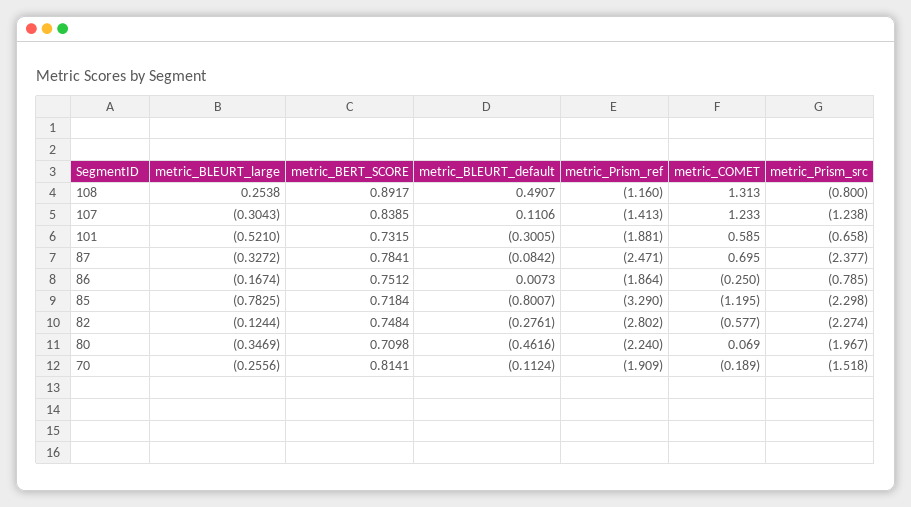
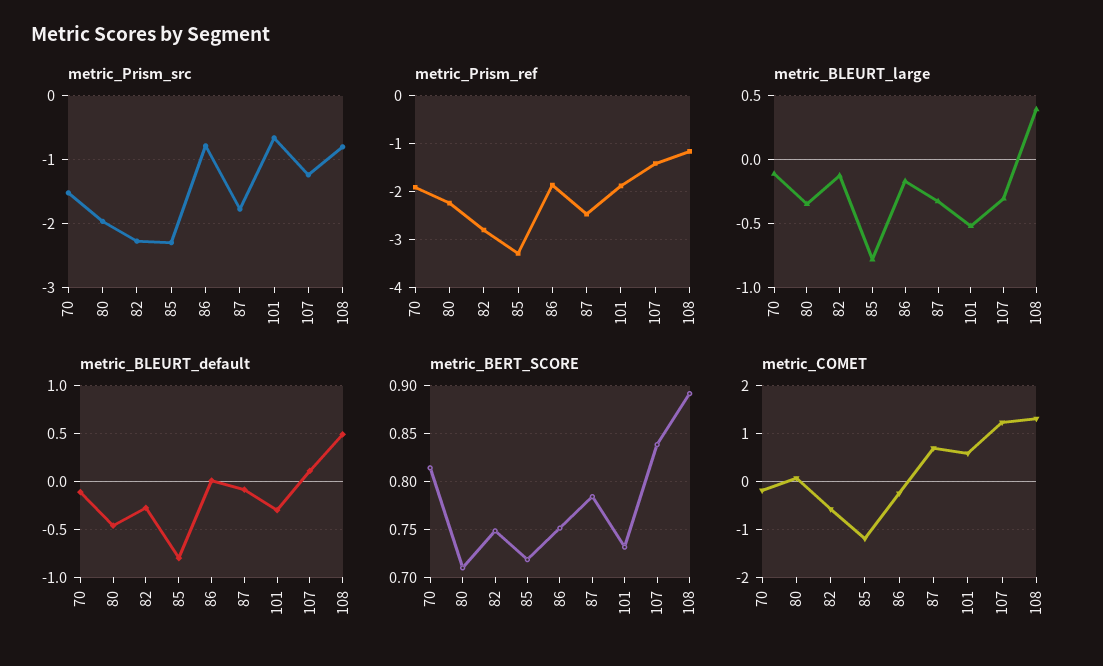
  {
    "metric_BLEURT_large": {
-     "108": 0.2538,
+     "108": 0.4,
      "107": -0.3043,
      "101": -0.521,
      "87": -0.3272,
      "86": -0.1674,
      "85": -0.7825,
      "82": -0.1244,
      "80": -0.3469,
-     "70": -0.2556
+     "70": -0.1
    },
    "metric_BERT_SCORE": {
      "108": 0.8917,
      "107": 0.8385,
      "101": 0.7315,
      "87": 0.7841,
      "86": 0.7512,
      "85": 0.7184,
      "82": 0.7484,
      "80": 0.7098,
      "70": 0.8141
    },
    "metric_BLEURT_default": {
      "108": 0.4907,
      "107": 0.1106,
      "101": -0.3005,
      "87": -0.0842,
      "86": 0.0073,
      "85": -0.8007,
      "82": -0.2761,
      "80": -0.4616,
      "70": -0.1124
    },
    "metric_Prism_ref": {
      "108": -1.16,
      "107": -1.413,
      "101": -1.881,
      "87": -2.471,
      "86": -1.864,
      "85": -3.29,
      "82": -2.802,
      "80": -2.24,
      "70": -1.909
    },
    "metric_COMET": {
      "108": 1.313,
      "107": 1.233,
      "101": 0.585,
      "87": 0.695,
      "86": -0.25,
      "85": -1.195,
      "82": -0.577,
      "80": 0.069,
      "70": -0.189
    },
    "metric_Prism_src": {
      "108": -0.8,
      "107": -1.238,
      "101": -0.658,
-     "87": -2.377,
+     "87": -1.8,
      "86": -0.785,
      "85": -2.298,
      "82": -2.274,
      "80": -1.967,
      "70": -1.518
    }
  }

